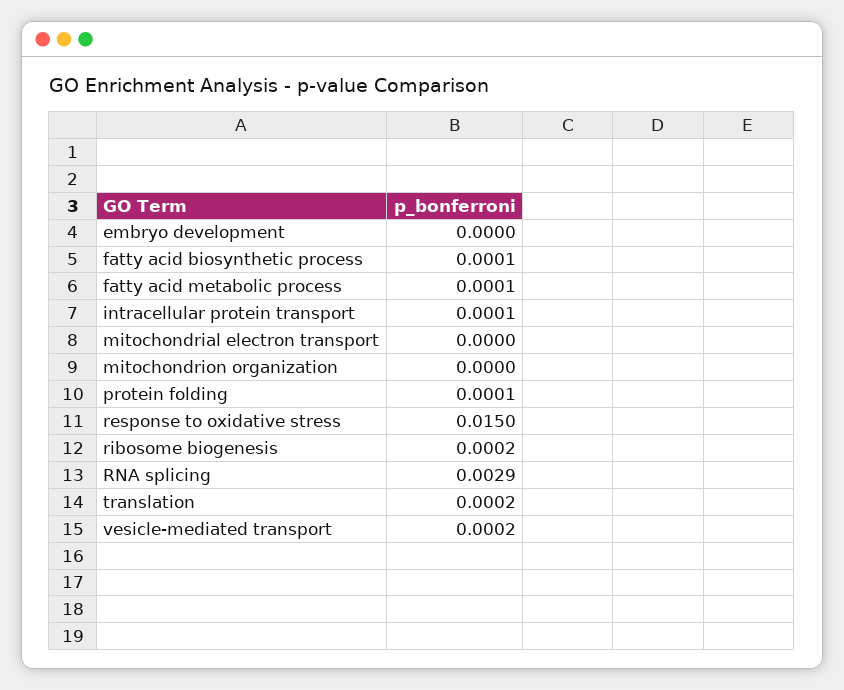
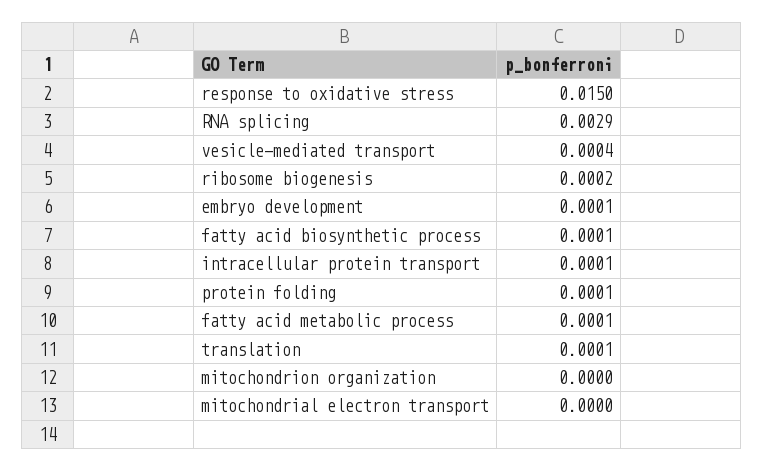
  {
-   "embryo development": 0,
+   "embryo development": 0.0001,
    "fatty acid biosynthetic process": 0.0001,
    "fatty acid metabolic process": 0.0001,
    "intracellular protein transport": 0.0001,
    "mitochondrial electron transport": 0,
    "mitochondrion organization": 0,
    "protein folding": 0.0001,
    "response to oxidative stress": 0.015,
    "ribosome biogenesis": 0.0002,
    "RNA splicing": 0.0029,
-   "translation": 0.0002,
+   "translation": 0.0001,
-   "vesicle-mediated transport": 0.0002
+   "vesicle-mediated transport": 0.0004
  }

